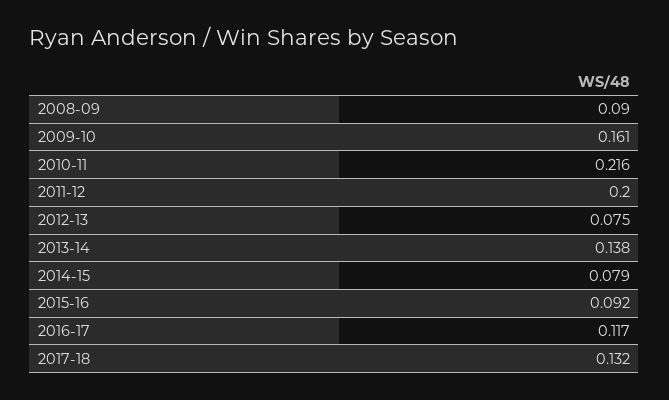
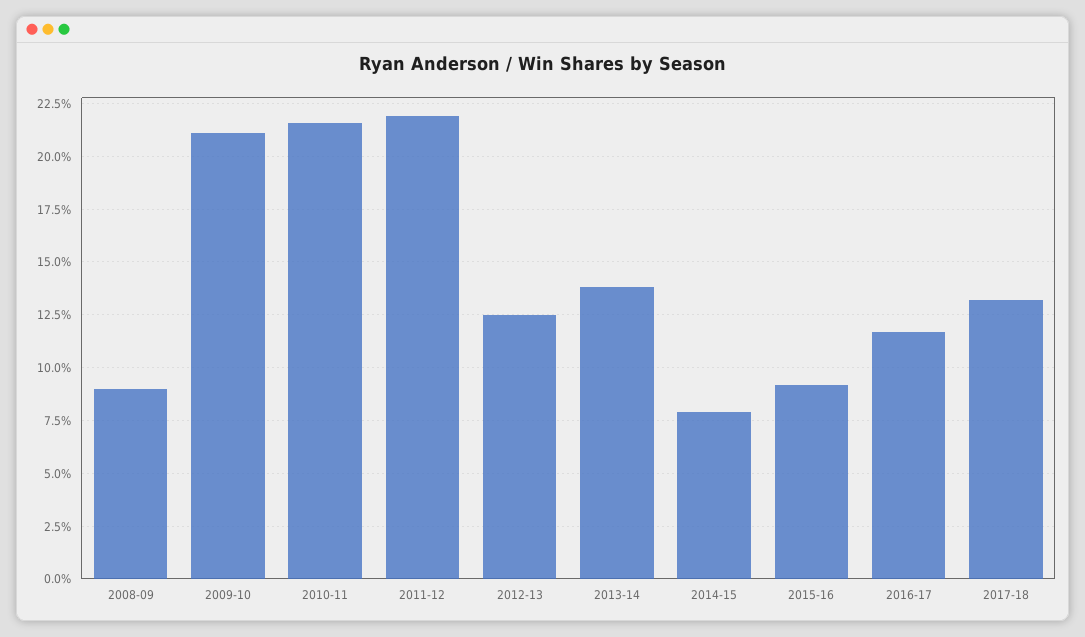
  {
    "2008-09": 0.09,
-   "2009-10": 0.161,
+   "2009-10": 0.21,
    "2010-11": 0.216,
-   "2011-12": 0.2,
+   "2011-12": 0.22,
-   "2012-13": 0.075,
+   "2012-13": 0.125,
    "2013-14": 0.138,
    "2014-15": 0.079,
    "2015-16": 0.092,
    "2016-17": 0.117,
    "2017-18": 0.132
  }

